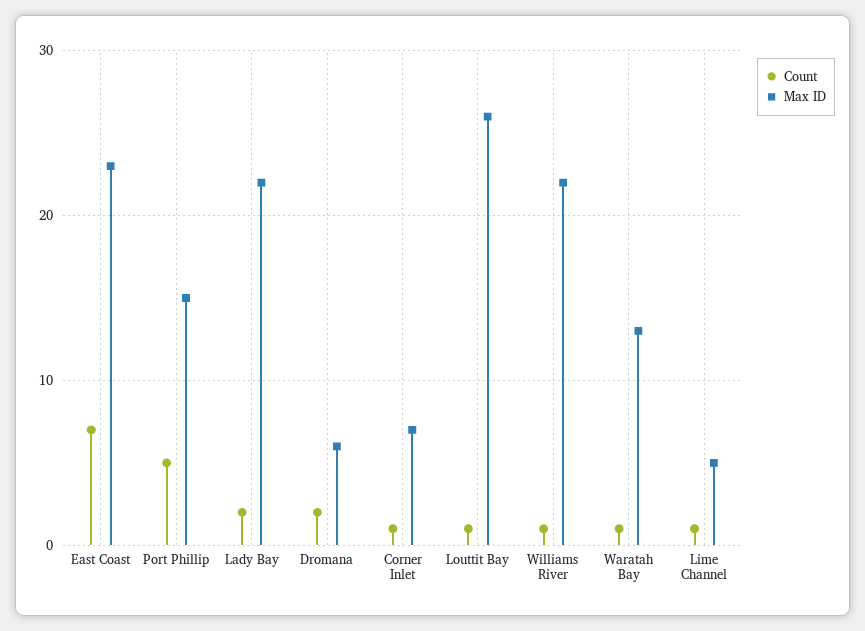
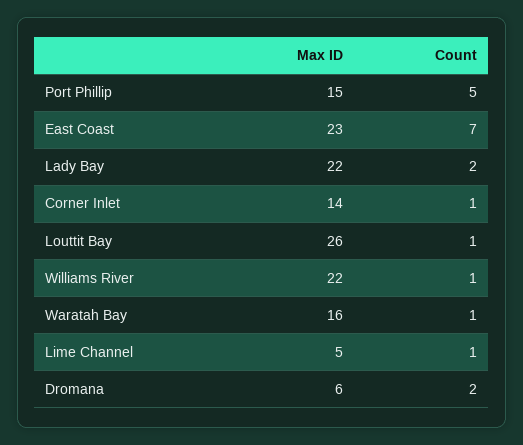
  {
    "Count": {
      "East Coast": 7,
      "Port Phillip": 5,
      "Lady Bay": 2,
      "Dromana": 2,
      "Corner Inlet": 1,
      "Louttit Bay": 1,
      "Williams River": 1,
      "Waratah Bay": 1,
      "Lime Channel": 1
    },
    "Max ID": {
      "East Coast": 23,
      "Port Phillip": 15,
      "Lady Bay": 22,
      "Dromana": 6,
-     "Corner Inlet": 7,
+     "Corner Inlet": 14,
      "Louttit Bay": 26,
      "Williams River": 22,
-     "Waratah Bay": 13,
+     "Waratah Bay": 16,
      "Lime Channel": 5
    }
  }

